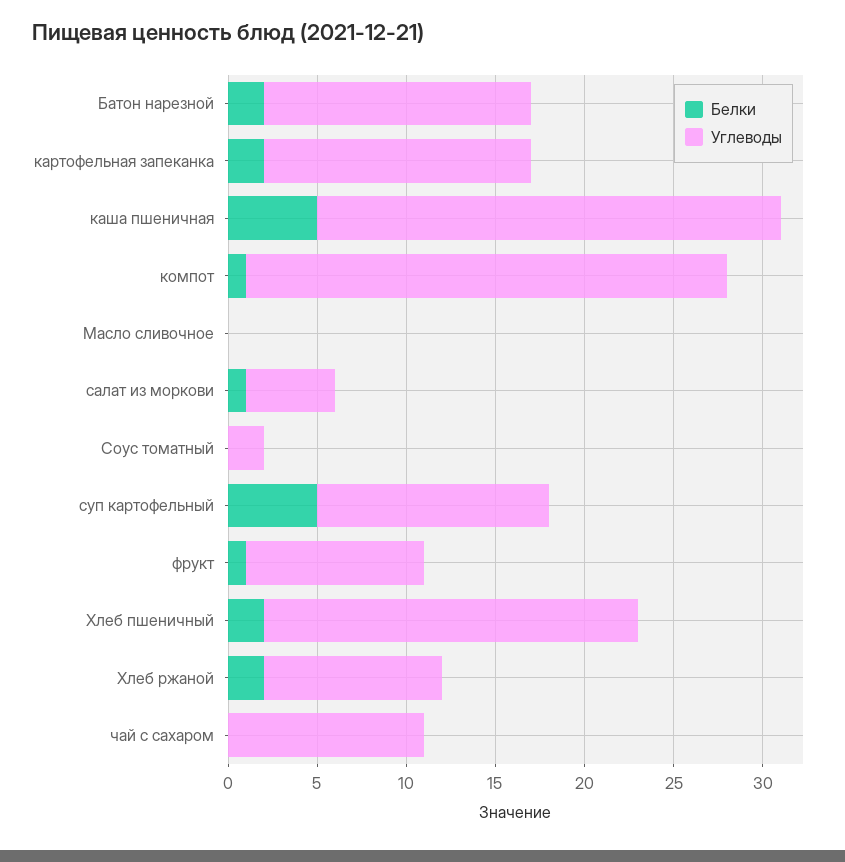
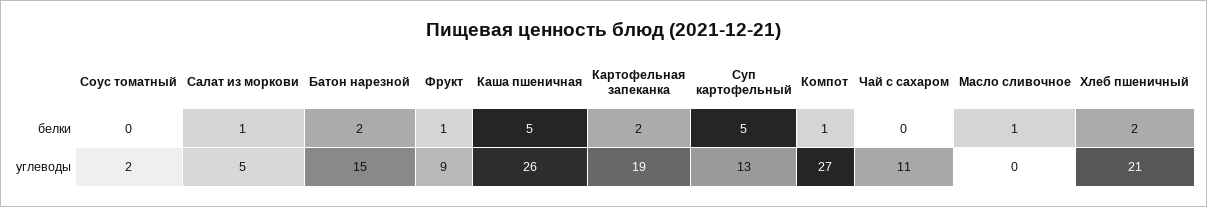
  {
    "Белки": {
      "Батон нарезной": 2,
      "картофельная запеканка": 2,
      "каша пшеничная": 5,
      "компот": 1,
-     "Масло сливочное": 0,
+     "Масло сливочное": 1,
      "салат из моркови": 1,
      "Соус томатный": 0,
      "суп картофельный": 5,
      "фрукт": 1,
      "Хлеб пшеничный": 2,
-     "Хлеб ржаной": 2,
      "чай с сахаром": 0
    },
    "Углеводы": {
      "Батон нарезной": 15,
-     "картофельная запеканка": 15,
+     "картофельная запеканка": 19,
      "каша пшеничная": 26,
      "компот": 27,
      "Масло сливочное": 0,
      "салат из моркови": 5,
      "Соус томатный": 2,
      "суп картофельный": 13,
-     "фрукт": 10,
+     "фрукт": 9,
      "Хлеб пшеничный": 21,
-     "Хлеб ржаной": 10,
      "чай с сахаром": 11
    }
  }

